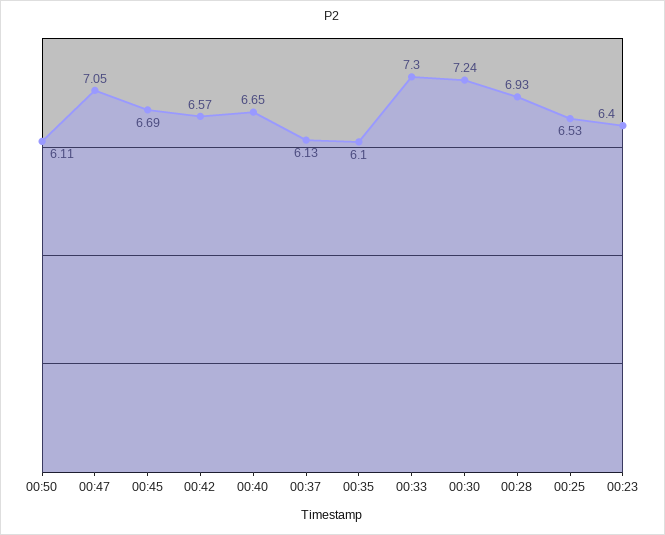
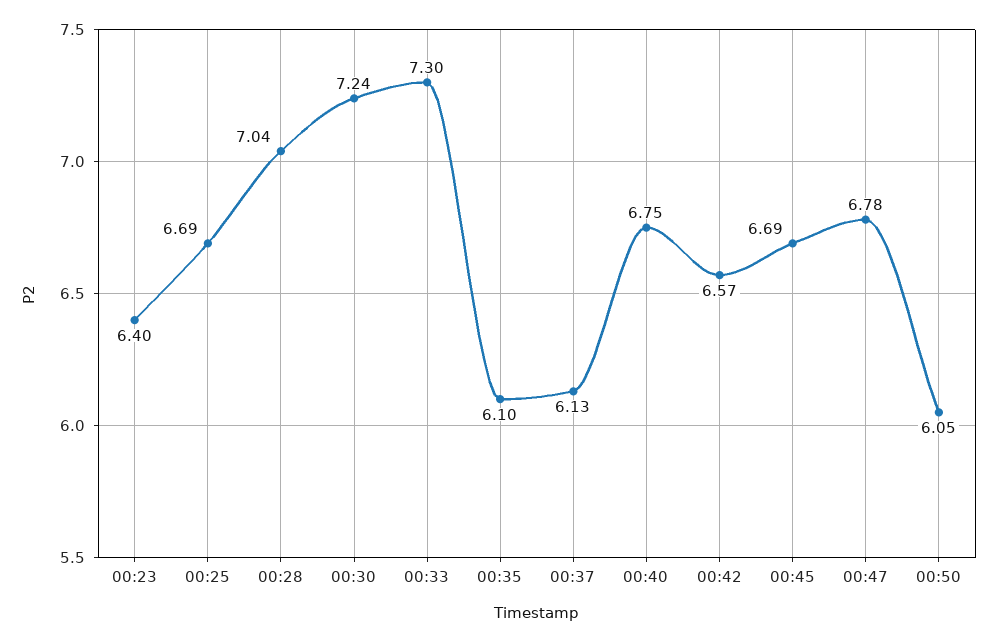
  {
-   "00:50": 6.11,
+   "00:50": 6.05,
-   "00:47": 7.05,
+   "00:47": 6.78,
    "00:45": 6.69,
    "00:42": 6.57,
-   "00:40": 6.65,
+   "00:40": 6.75,
    "00:37": 6.13,
    "00:35": 6.1,
    "00:33": 7.3,
    "00:30": 7.24,
-   "00:28": 6.93,
+   "00:28": 7.04,
-   "00:25": 6.53,
+   "00:25": 6.69,
    "00:23": 6.4
  }

